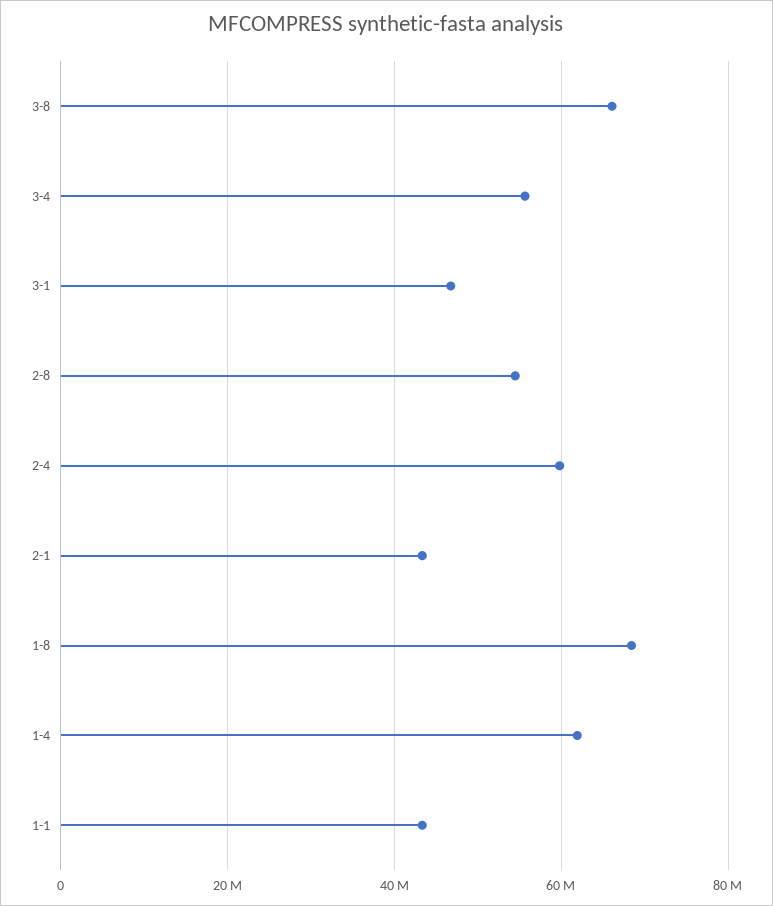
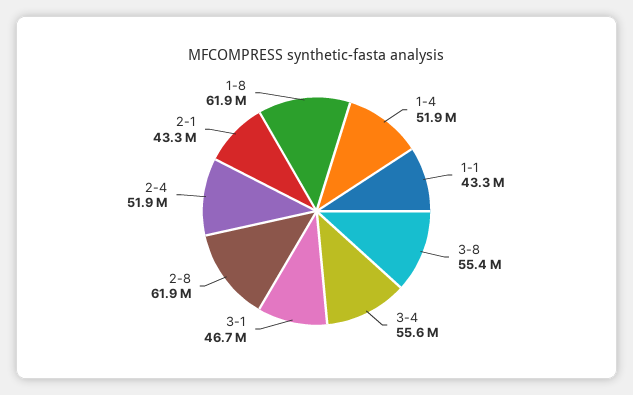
  {
-   "3-8": 66000000,
+   "3-8": 55400000,
    "3-4": 55600000,
    "3-1": 46700000,
-   "2-8": 54000000,
+   "2-8": 61900000,
-   "2-4": 60000000,
+   "2-4": 51900000,
    "2-1": 43300000,
-   "1-8": 68000000,
+   "1-8": 61900000,
-   "1-4": 62000000,
+   "1-4": 51900000,
    "1-1": 43300000
  }

